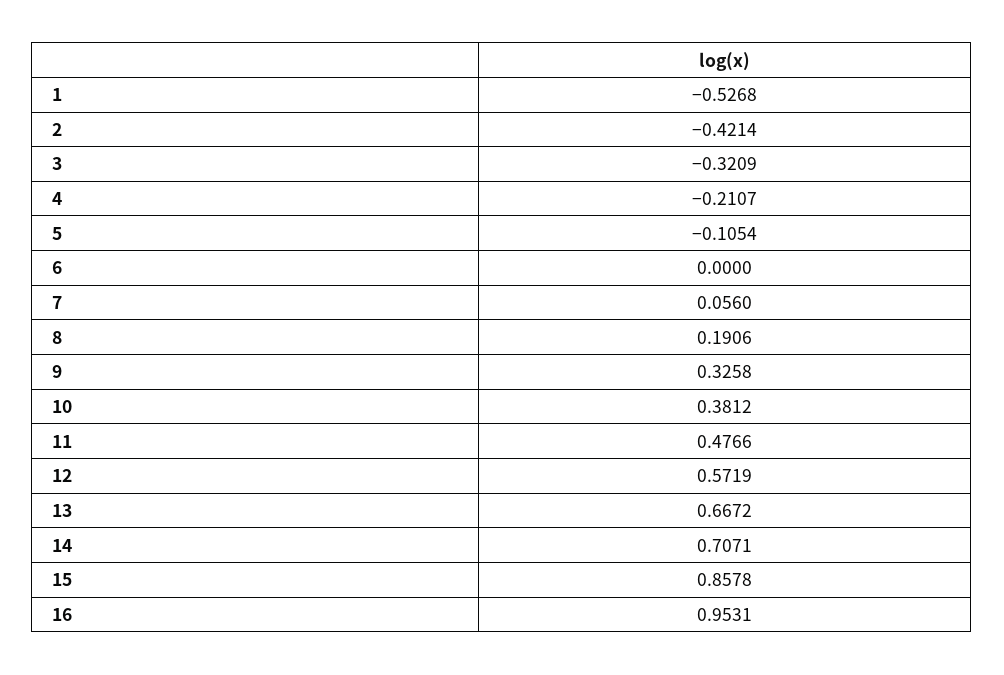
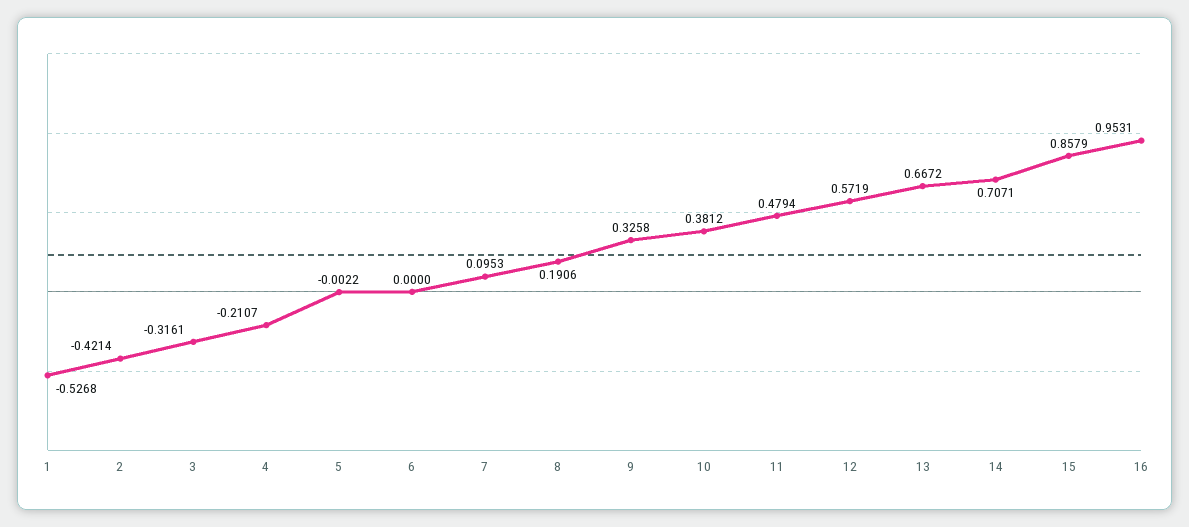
  {
    "1": -0.5268,
    "2": -0.4214,
-   "3": -0.3209,
+   "3": -0.3161,
    "4": -0.2107,
-   "5": -0.1054,
+   "5": -0.0022,
    "6": 0,
-   "7": 0.056,
+   "7": 0.0953,
    "8": 0.1906,
    "9": 0.3258,
    "10": 0.3812,
-   "11": 0.4766,
+   "11": 0.4794,
    "12": 0.5719,
    "13": 0.6672,
    "14": 0.7071,
-   "15": 0.8578,
+   "15": 0.8579,
    "16": 0.9531
  }

